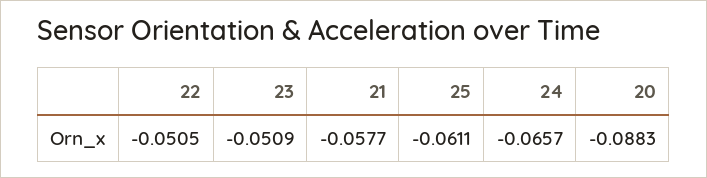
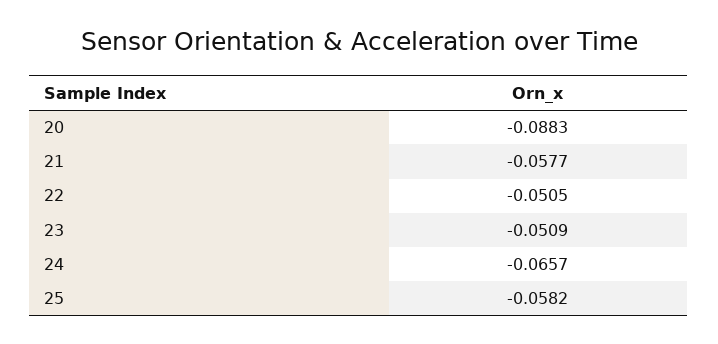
  {
    "22": -0.0505,
    "23": -0.0509,
    "21": -0.0577,
-   "25": -0.0611,
+   "25": -0.0582,
    "24": -0.0657,
    "20": -0.0883
  }

